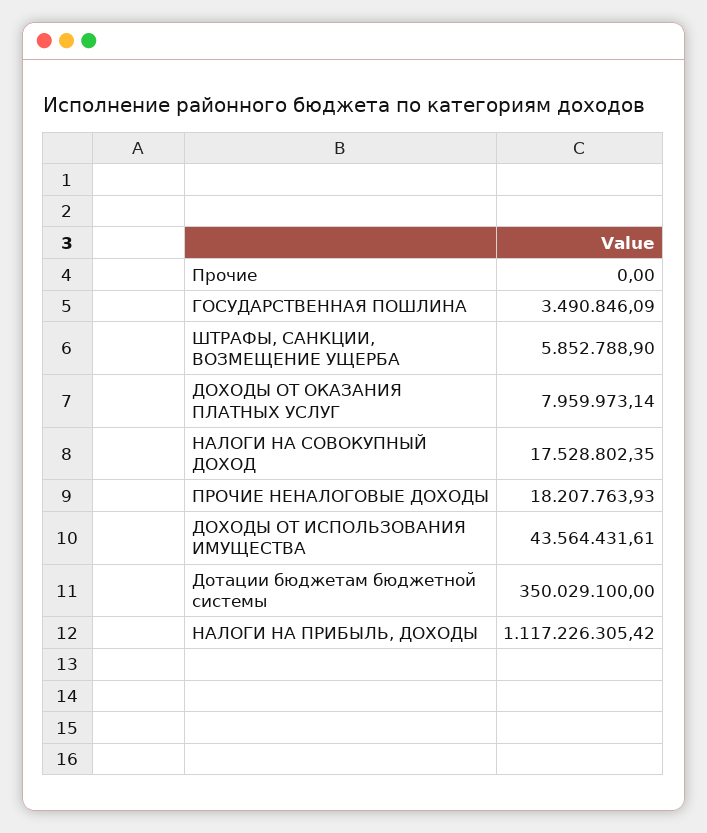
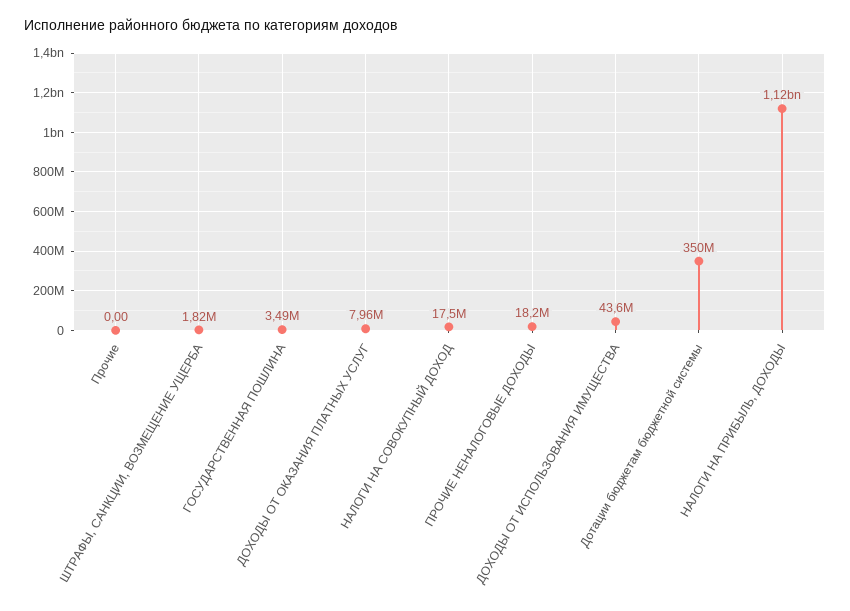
  {
    "Прочие": 0,
    "ГОСУДАРСТВЕННАЯ ПОШЛИНА": 3490846.09,
-   "ШТРАФЫ, САНКЦИИ, ВОЗМЕЩЕНИЕ УЩЕРБА": 5852788.9,
+   "ШТРАФЫ, САНКЦИИ, ВОЗМЕЩЕНИЕ УЩЕРБА": 1820000,
    "ДОХОДЫ ОТ ОКАЗАНИЯ ПЛАТНЫХ УСЛУГ": 7959973.14,
    "НАЛОГИ НА СОВОКУПНЫЙ ДОХОД": 17528802.35,
    "ПРОЧИЕ НЕНАЛОГОВЫЕ ДОХОДЫ": 18207763.93,
    "ДОХОДЫ ОТ ИСПОЛЬЗОВАНИЯ ИМУЩЕСТВА": 43564431.61,
    "Дотации бюджетам бюджетной системы": 350029100,
    "НАЛОГИ НА ПРИБЫЛЬ, ДОХОДЫ": 1117226305.42
  }

